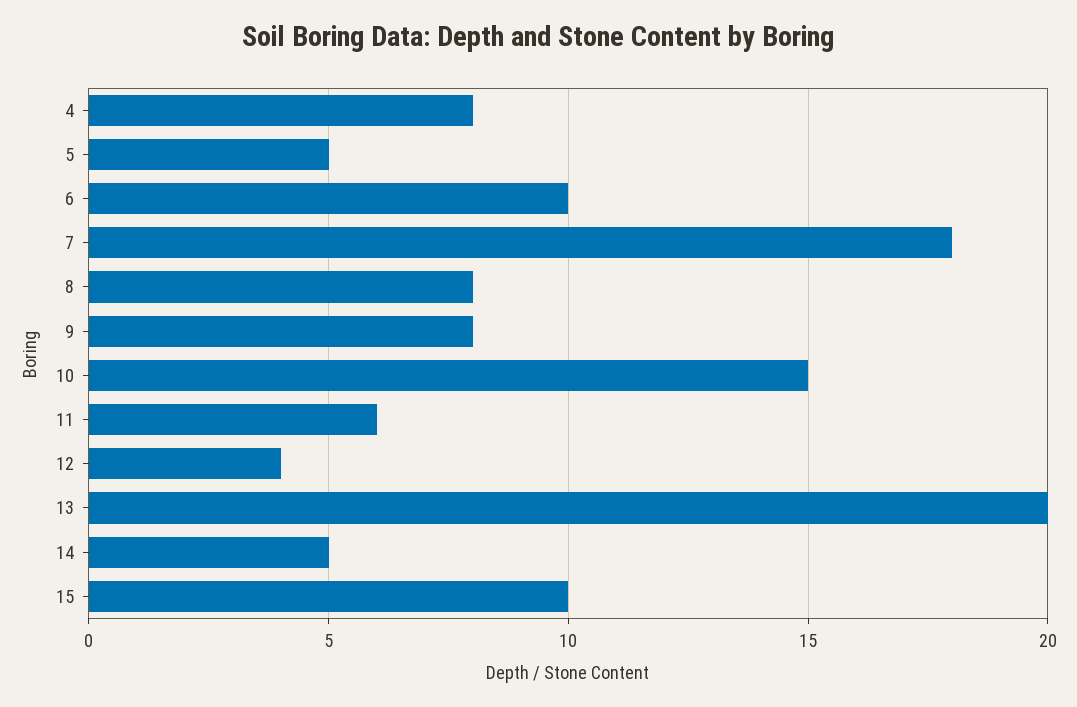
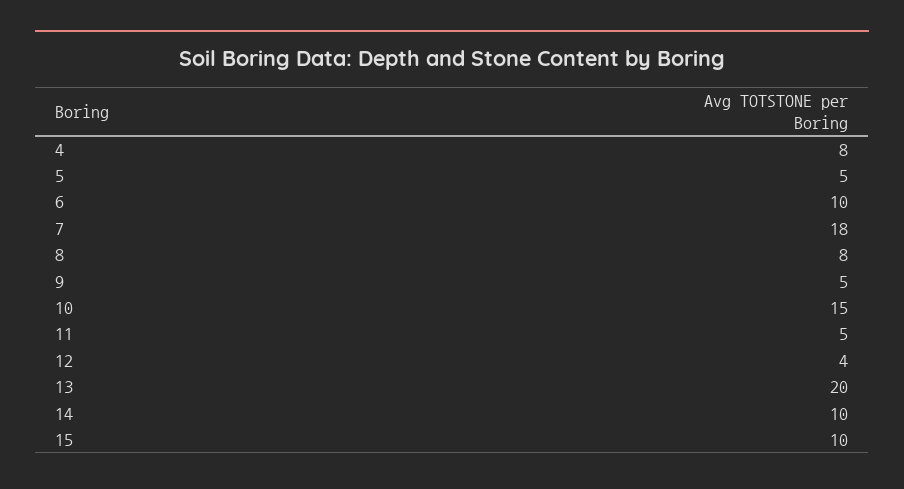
  {
    "4": 8,
    "5": 5,
    "6": 10,
    "7": 18,
    "8": 8,
-   "9": 8,
+   "9": 5,
    "10": 15,
-   "11": 6,
+   "11": 5,
    "12": 4,
    "13": 20,
-   "14": 5,
+   "14": 10,
    "15": 10
  }

